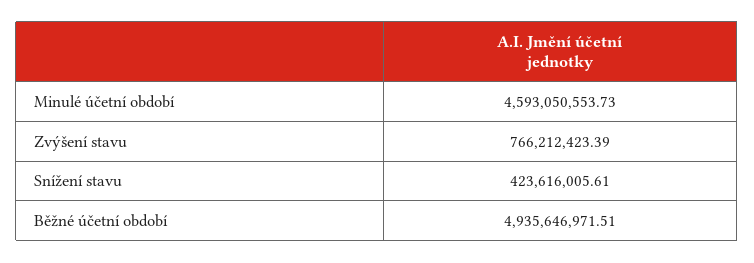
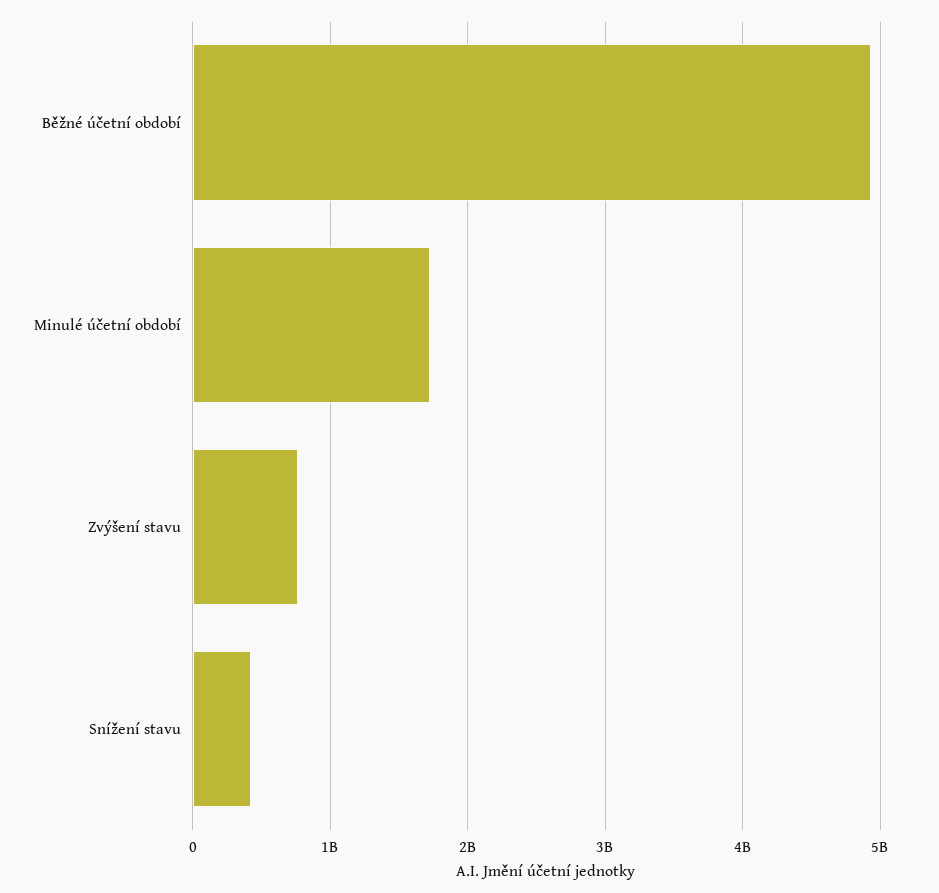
  {
-   "Minulé účetní období": 4593050553.73,
+   "Minulé účetní období": 1700000000,
    "Zvýšení stavu": 766212423.39,
    "Snížení stavu": 423616005.61,
    "Běžné účetní období": 4935646971.51
  }

